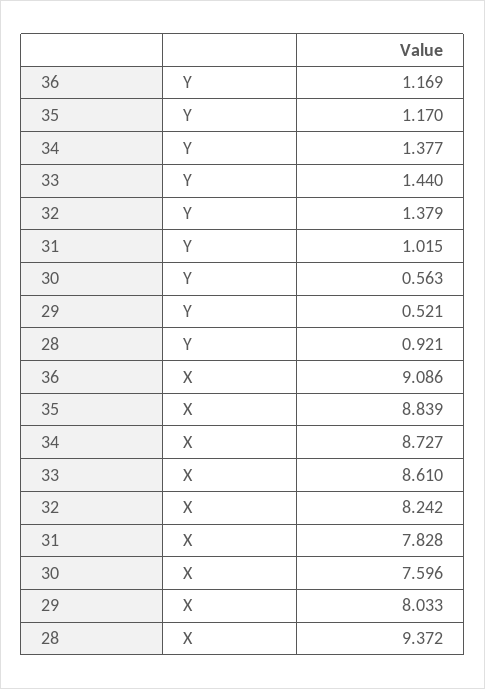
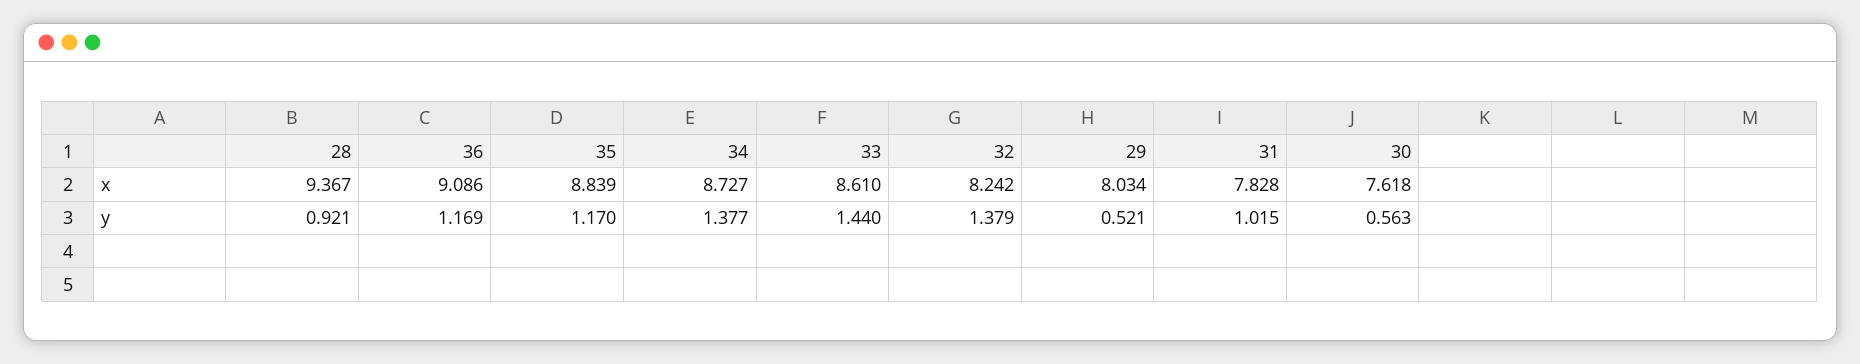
  {
    "36": {
      "Y": 1.169,
      "X": 9.086
    },
    "35": {
      "Y": 1.17,
      "X": 8.839
    },
    "34": {
      "Y": 1.377,
      "X": 8.727
    },
    "33": {
      "Y": 1.44,
      "X": 8.61
    },
    "32": {
      "Y": 1.379,
      "X": 8.242
    },
    "31": {
      "Y": 1.015,
      "X": 7.828
    },
    "30": {
      "Y": 0.563,
-     "X": 7.596
+     "X": 7.618
    },
    "29": {
      "Y": 0.521,
-     "X": 8.033
+     "X": 8.034
    },
    "28": {
      "Y": 0.921,
-     "X": 9.372
+     "X": 9.367
    }
  }

